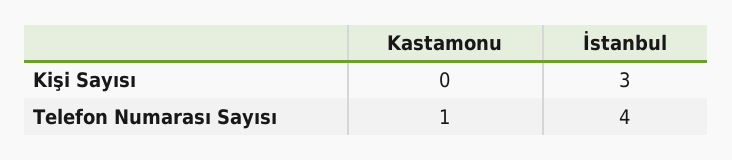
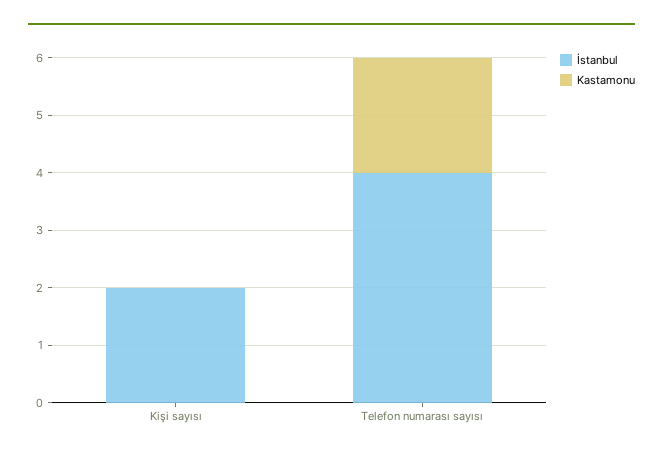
  {
    "Kastamonu": {
      "Kişi Sayısı": 0,
-     "Telefon Numarası Sayısı": 1
+     "Telefon Numarası Sayısı": 2
    },
    "İstanbul": {
-     "Kişi Sayısı": 3,
+     "Kişi Sayısı": 2,
      "Telefon Numarası Sayısı": 4
    }
  }

